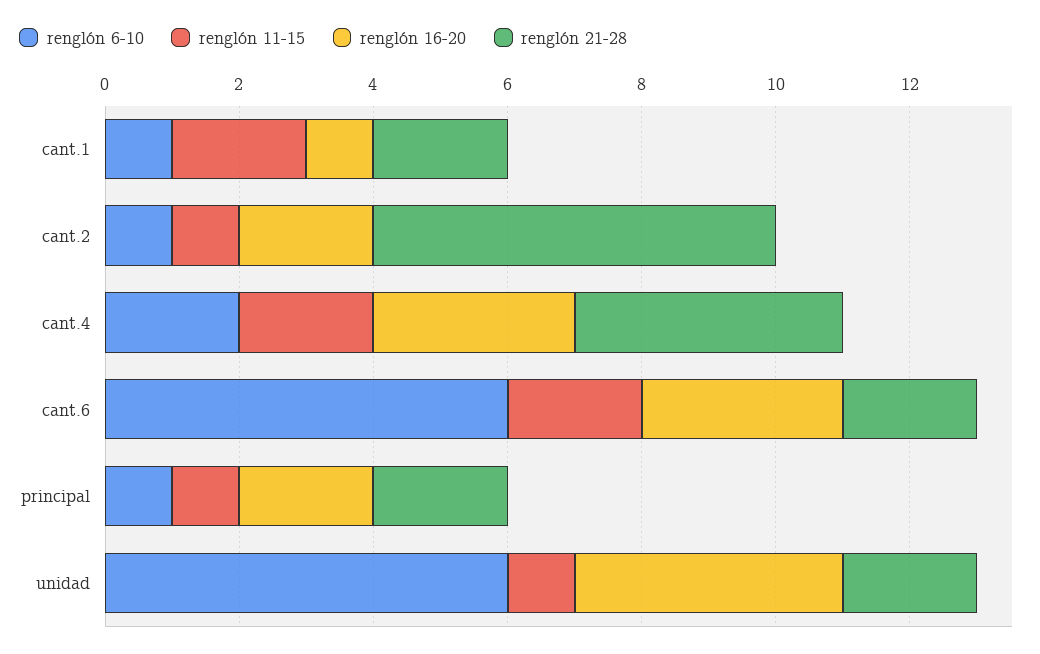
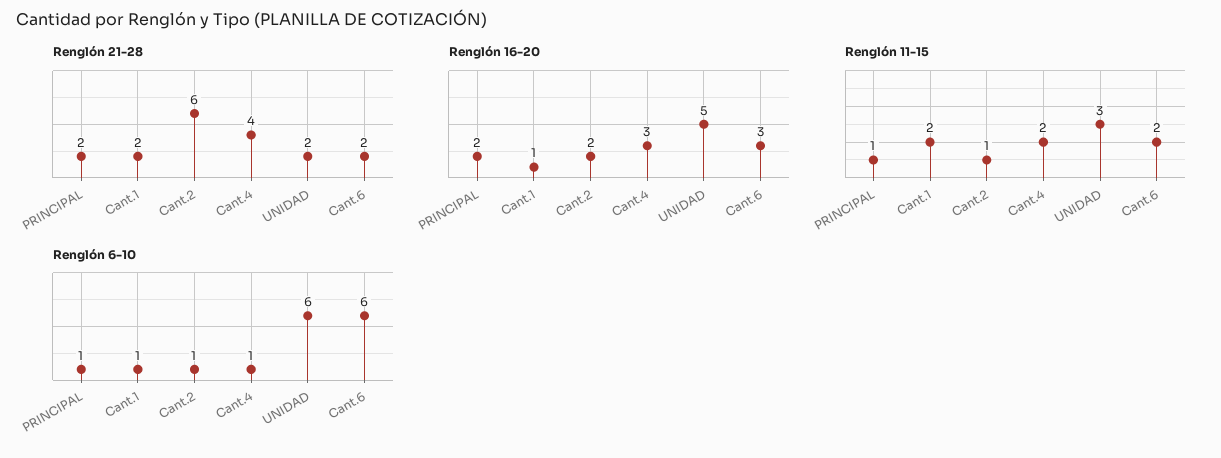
  {
    "renglón 6-10": {
      "cant.1": 1,
      "cant.2": 1,
-     "cant.4": 2,
+     "cant.4": 1,
      "cant.6": 6,
      "principal": 1,
      "unidad": 6
    },
    "renglón 11-15": {
      "cant.1": 2,
      "cant.2": 1,
      "cant.4": 2,
      "cant.6": 2,
      "principal": 1,
-     "unidad": 1
+     "unidad": 3
    },
    "renglón 16-20": {
      "cant.1": 1,
      "cant.2": 2,
      "cant.4": 3,
      "cant.6": 3,
      "principal": 2,
-     "unidad": 4
+     "unidad": 5
    },
    "renglón 21-28": {
      "cant.1": 2,
      "cant.2": 6,
      "cant.4": 4,
      "cant.6": 2,
      "principal": 2,
      "unidad": 2
    }
  }

